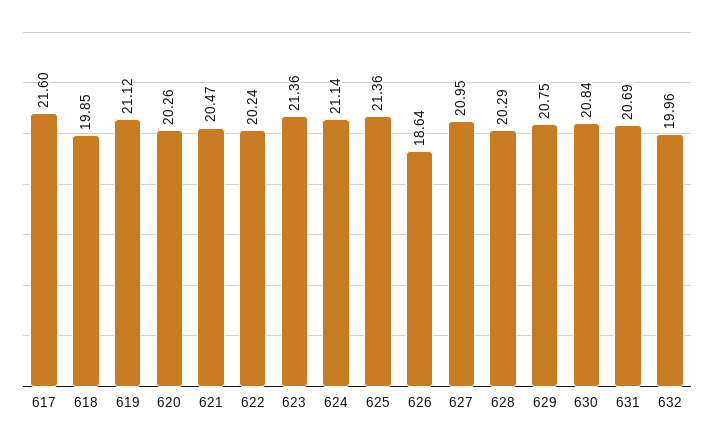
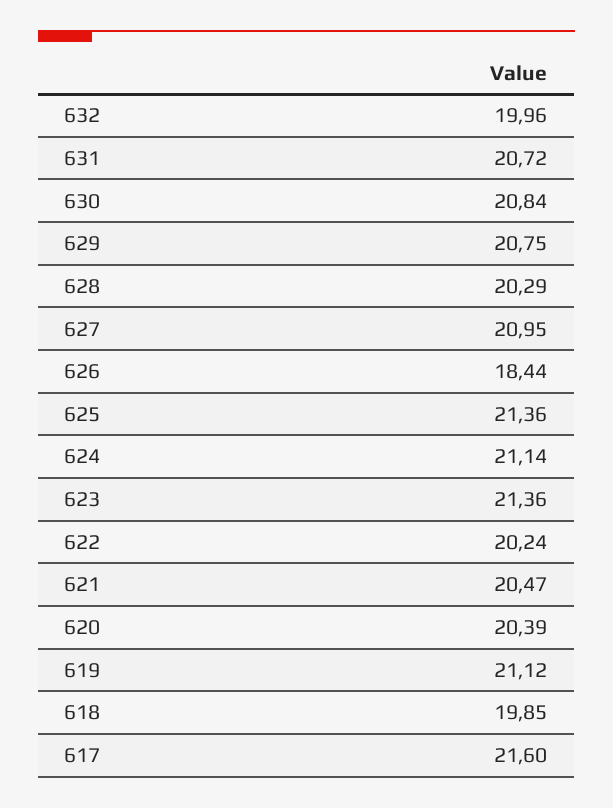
  {
    "617": 21.6,
    "618": 19.85,
    "619": 21.12,
-   "620": 20.26,
+   "620": 20.39,
    "621": 20.47,
    "622": 20.24,
    "623": 21.36,
    "624": 21.14,
    "625": 21.36,
-   "626": 18.64,
+   "626": 18.44,
    "627": 20.95,
    "628": 20.29,
    "629": 20.75,
    "630": 20.84,
-   "631": 20.69,
+   "631": 20.72,
    "632": 19.96
  }

